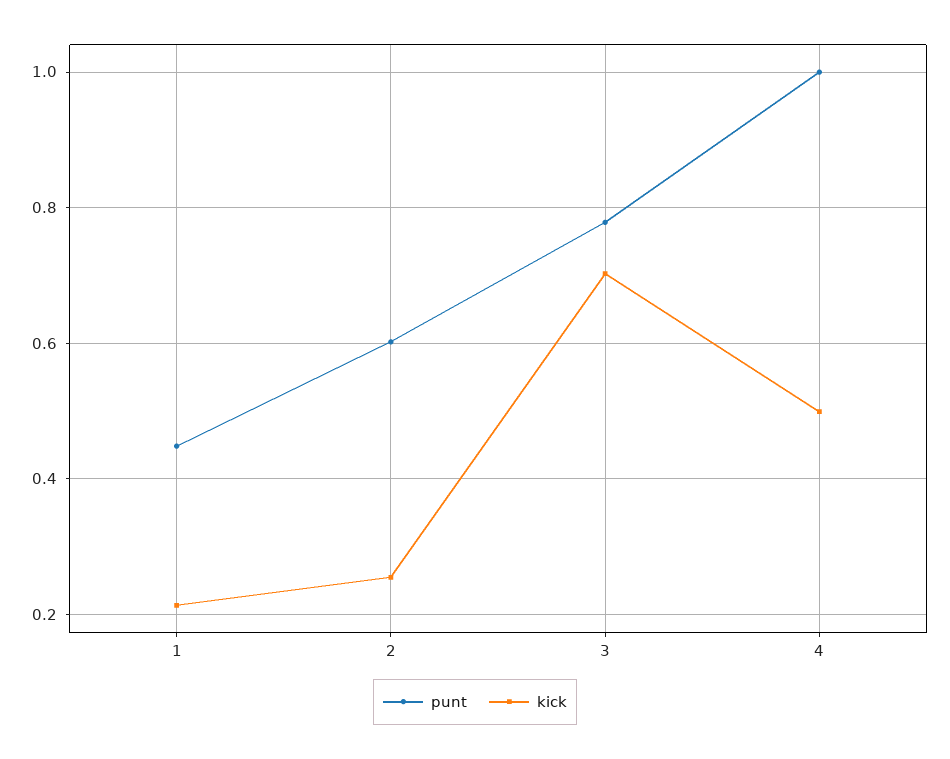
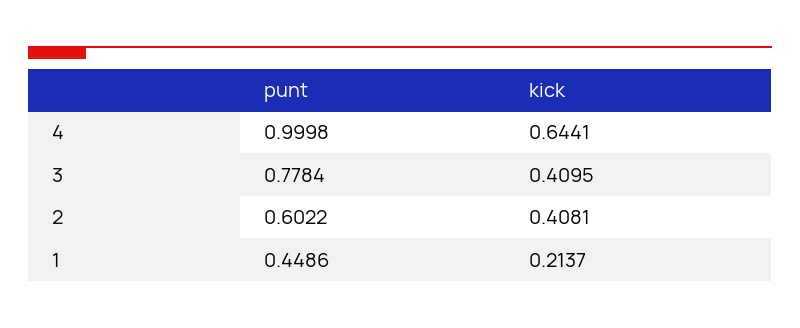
  {
    "punt": {
      "1": 0.4486,
      "2": 0.6022,
      "3": 0.7784,
      "4": 0.9998
    },
    "kick": {
      "1": 0.2137,
-     "2": 0.26,
+     "2": 0.4081,
-     "3": 0.7,
+     "3": 0.4095,
-     "4": 0.5
+     "4": 0.6441
    }
  }

